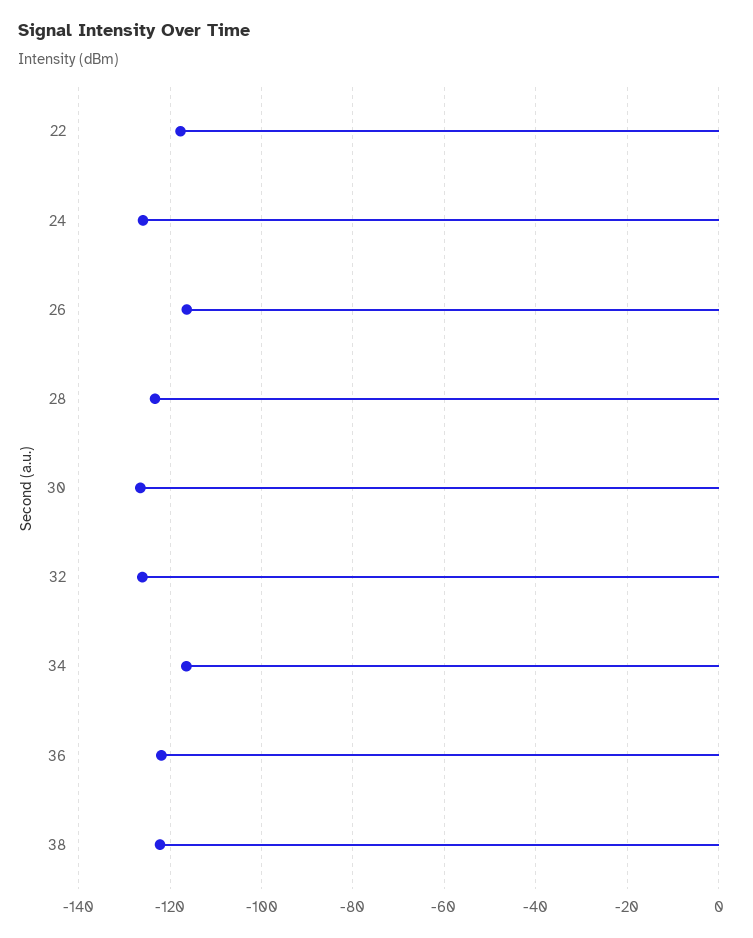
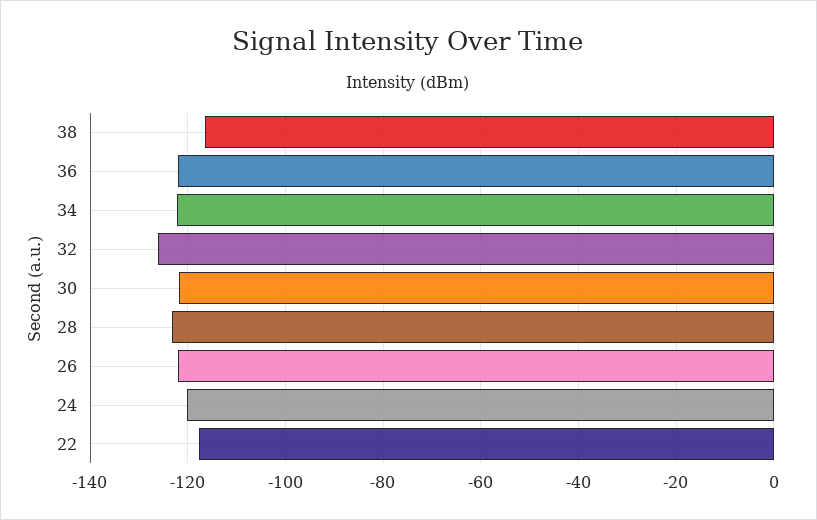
  {
    "22": -118,
-   "24": -126,
+   "24": -120,
-   "26": -116,
+   "26": -122,
    "28": -124,
-   "30": -126,
+   "30": -122,
    "32": -126,
-   "34": -116,
+   "34": -122,
    "36": -122,
-   "38": -122
+   "38": -116
  }

